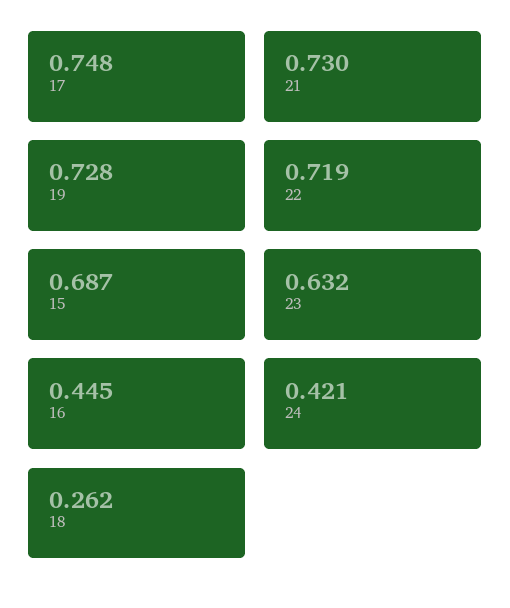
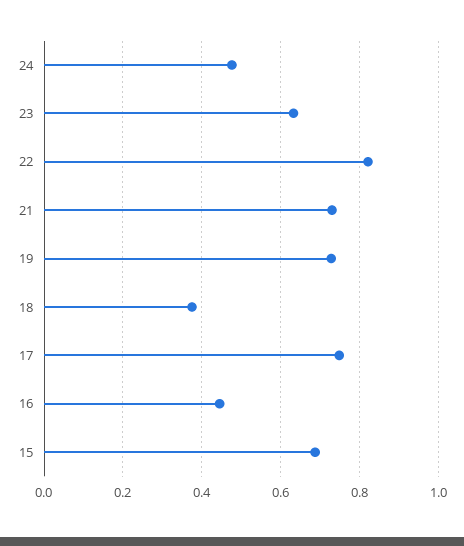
  {
    "17": 0.748,
    "21": 0.73,
    "19": 0.728,
-   "22": 0.719,
+   "22": 0.82,
    "15": 0.687,
    "23": 0.632,
    "16": 0.445,
-   "24": 0.421,
+   "24": 0.48,
-   "18": 0.262
+   "18": 0.38
  }

